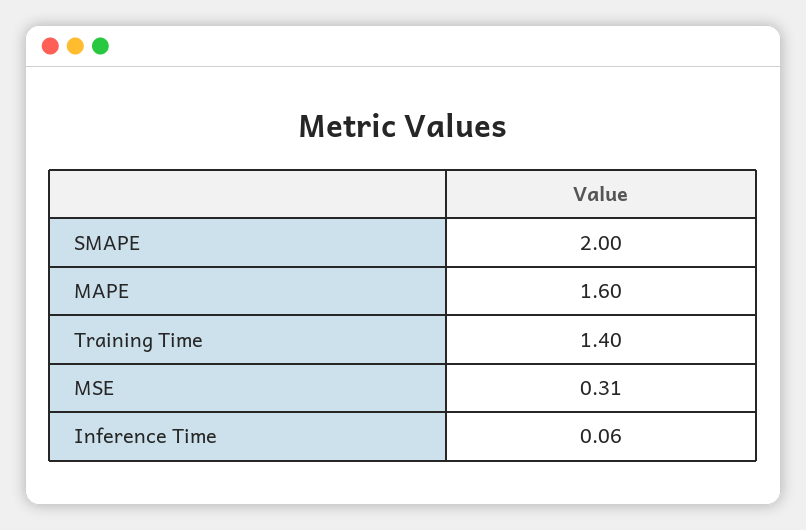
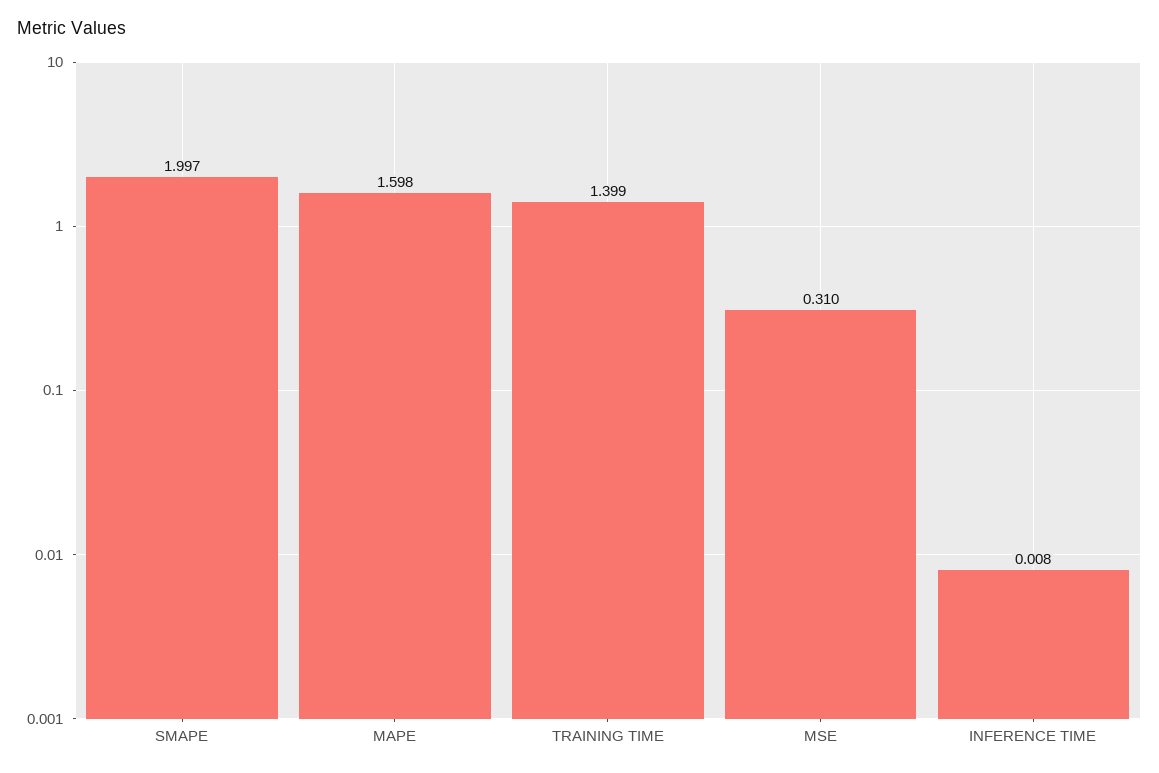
  {
    "SMAPE": 1.997,
    "MAPE": 1.598,
    "Training Time": 1.399,
    "MSE": 0.31,
-   "Inference Time": 0.06
+   "Inference Time": 0.008
  }

